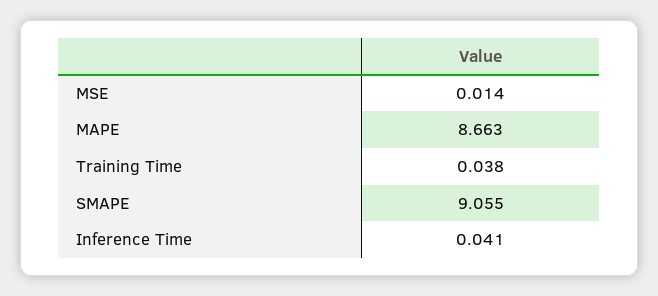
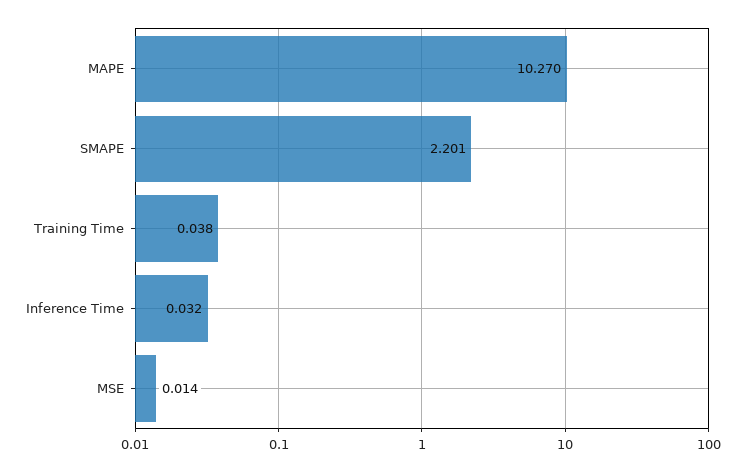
  {
    "MSE": 0.014,
-   "MAPE": 8.663,
+   "MAPE": 10.27,
    "Training Time": 0.038,
-   "SMAPE": 9.055,
+   "SMAPE": 2.201,
-   "Inference Time": 0.041
+   "Inference Time": 0.032
  }

